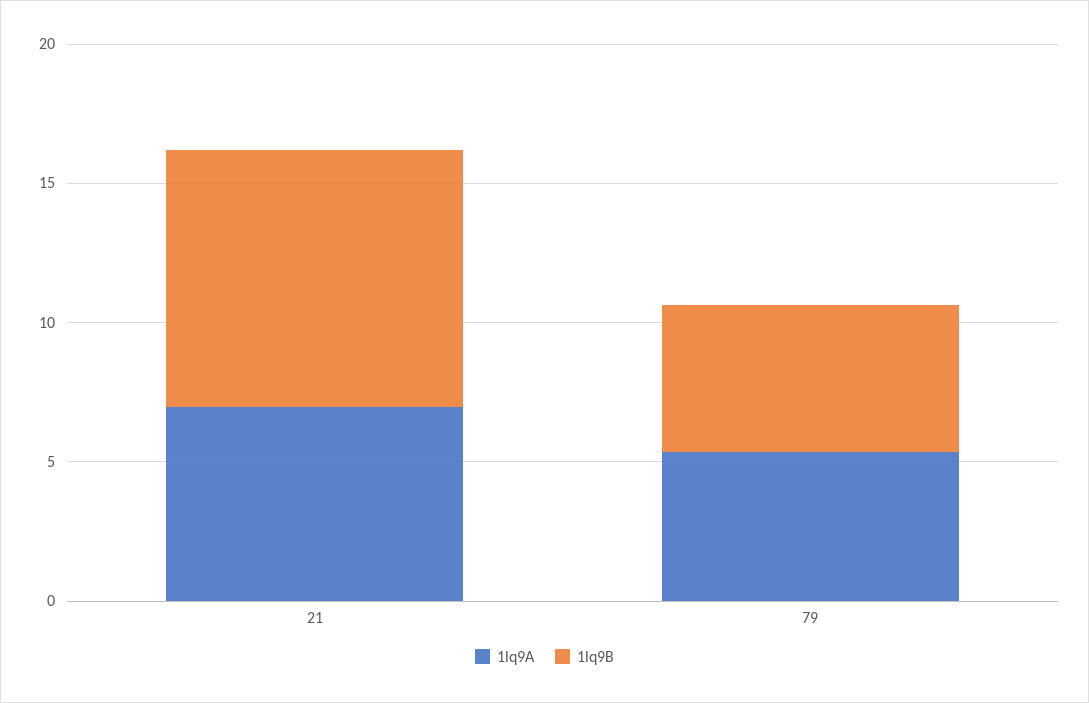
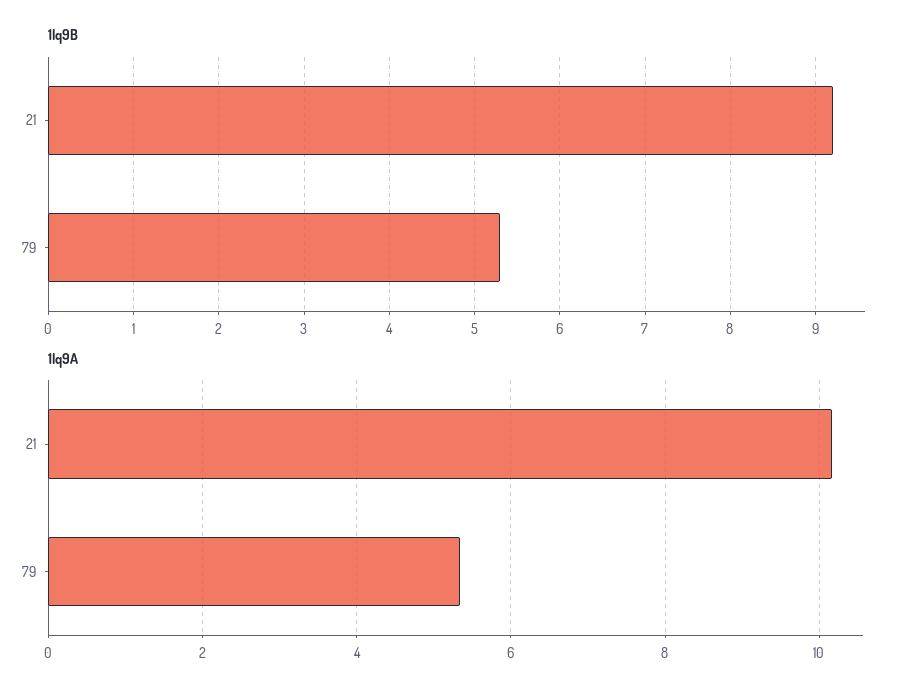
  {
    "1lq9A": {
-     "21": 7,
+     "21": 10.2,
      "79": 5.4
    },
    "1lq9B": {
      "21": 9.2,
      "79": 5.3
    }
  }

